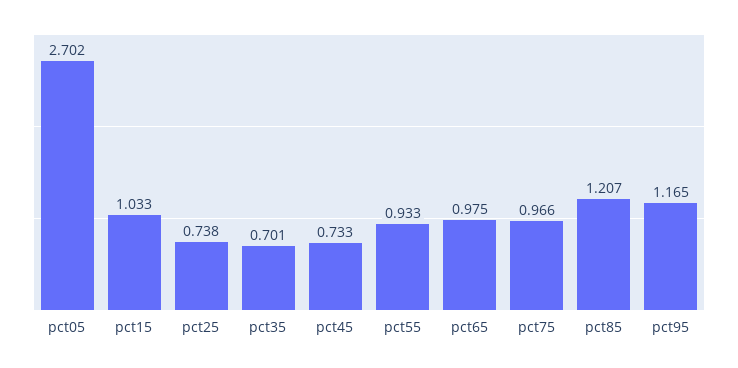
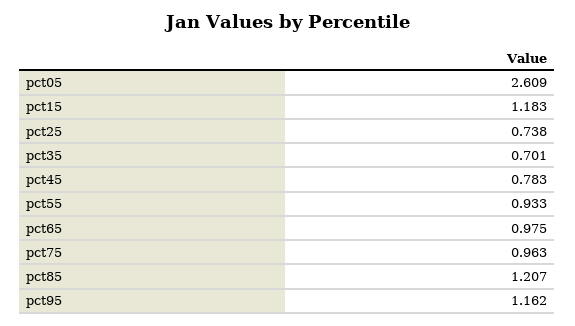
  {
-   "pct05": 2.702,
+   "pct05": 2.609,
-   "pct15": 1.033,
+   "pct15": 1.183,
    "pct25": 0.738,
    "pct35": 0.701,
-   "pct45": 0.733,
+   "pct45": 0.783,
    "pct55": 0.933,
    "pct65": 0.975,
-   "pct75": 0.966,
+   "pct75": 0.963,
    "pct85": 1.207,
-   "pct95": 1.165
+   "pct95": 1.162
  }

